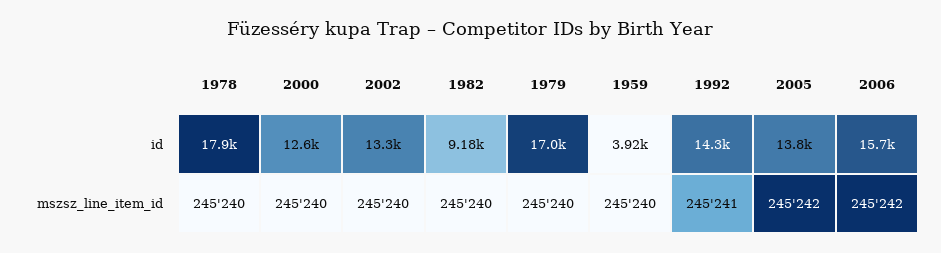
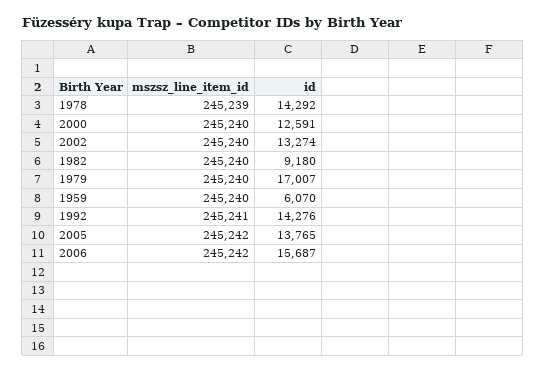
  {
    "1978": {
-     "id": 17900,
+     "id": 14292,
-     "mszsz_line_item_id": 245240
+     "mszsz_line_item_id": 245239
    },
    "2000": {
      "id": 12591,
      "mszsz_line_item_id": 245240
    },
    "2002": {
      "id": 13274,
      "mszsz_line_item_id": 245240
    },
    "1982": {
      "id": 9180,
      "mszsz_line_item_id": 245240
    },
    "1979": {
      "id": 17007,
      "mszsz_line_item_id": 245240
    },
    "1959": {
-     "id": 3920,
+     "id": 6070,
      "mszsz_line_item_id": 245240
    },
    "1992": {
      "id": 14276,
      "mszsz_line_item_id": 245241
    },
    "2005": {
      "id": 13765,
      "mszsz_line_item_id": 245242
    },
    "2006": {
      "id": 15687,
      "mszsz_line_item_id": 245242
    }
  }

